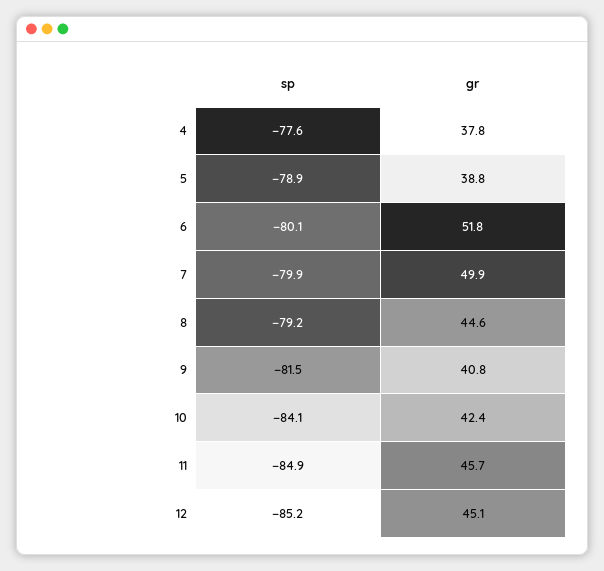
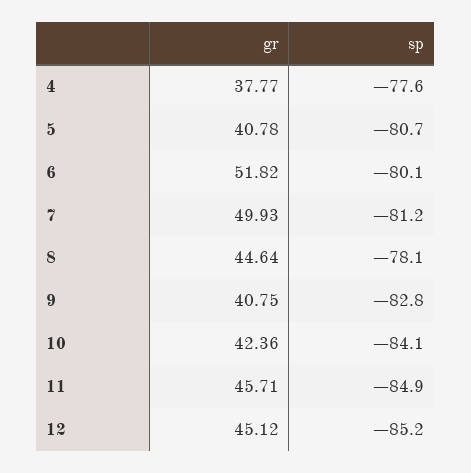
  {
    "sp": {
      "4": -77.6,
-     "5": -78.9,
+     "5": -80.7,
      "6": -80.1,
-     "7": -79.9,
+     "7": -81.2,
-     "8": -79.2,
+     "8": -78.1,
-     "9": -81.5,
+     "9": -82.8,
      "10": -84.1,
      "11": -84.9,
      "12": -85.2
    },
    "gr": {
      "4": 37.77,
-     "5": 38.8,
+     "5": 40.78,
      "6": 51.82,
      "7": 49.93,
      "8": 44.64,
      "9": 40.75,
      "10": 42.36,
      "11": 45.71,
      "12": 45.12
    }
  }

